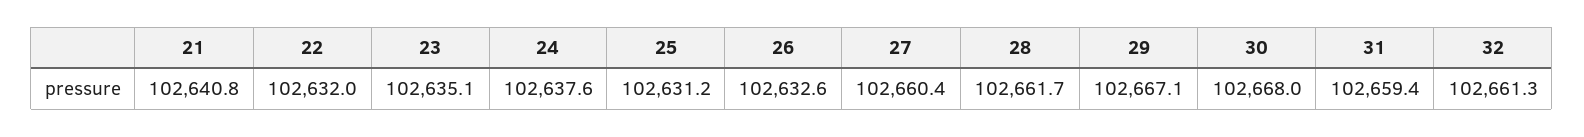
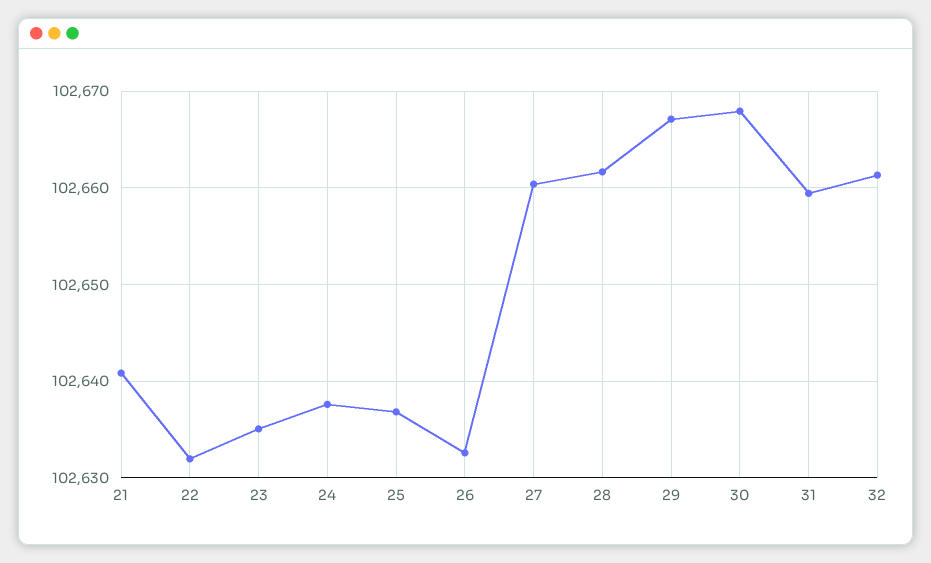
  {
    "21": 102640.8,
    "22": 102632,
    "23": 102635.1,
    "24": 102637.6,
-   "25": 102631.2,
+   "25": 102637,
    "26": 102632.6,
    "27": 102660.4,
    "28": 102661.7,
    "29": 102667.1,
    "30": 102668,
    "31": 102659.4,
    "32": 102661.3
  }

